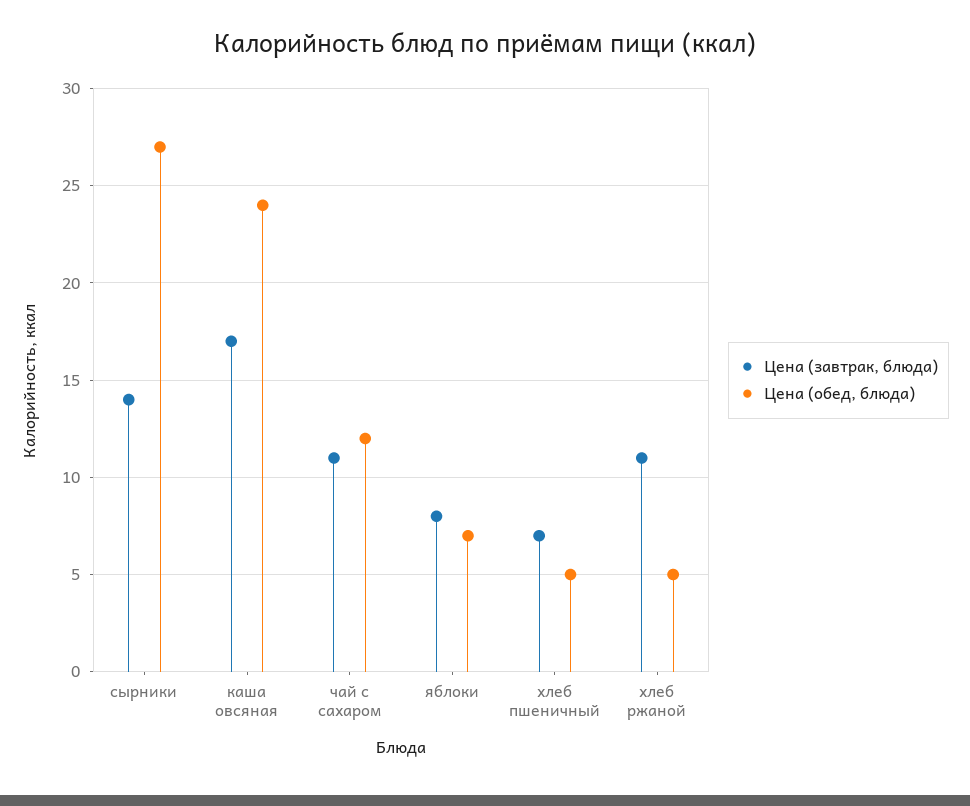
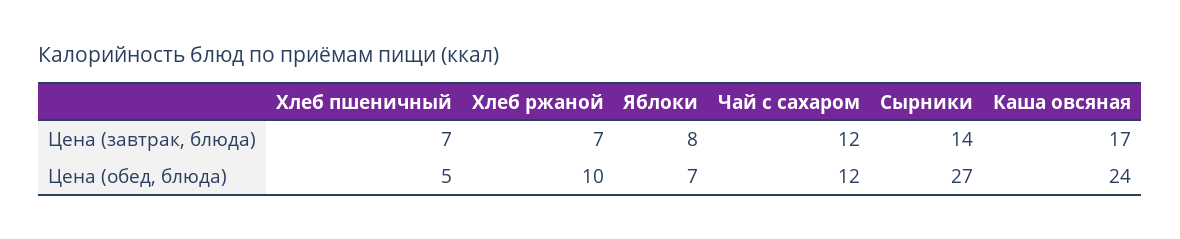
  {
    "Цена (завтрак, блюда)": {
      "сырники": 14,
      "каша овсяная": 17,
-     "чай с сахаром": 11,
+     "чай с сахаром": 12,
      "яблоки": 8,
      "хлеб пшеничный": 7,
-     "хлеб ржаной": 11
+     "хлеб ржаной": 7
    },
    "Цена (обед, блюда)": {
      "сырники": 27,
      "каша овсяная": 24,
      "чай с сахаром": 12,
      "яблоки": 7,
      "хлеб пшеничный": 5,
-     "хлеб ржаной": 5
+     "хлеб ржаной": 10
    }
  }

